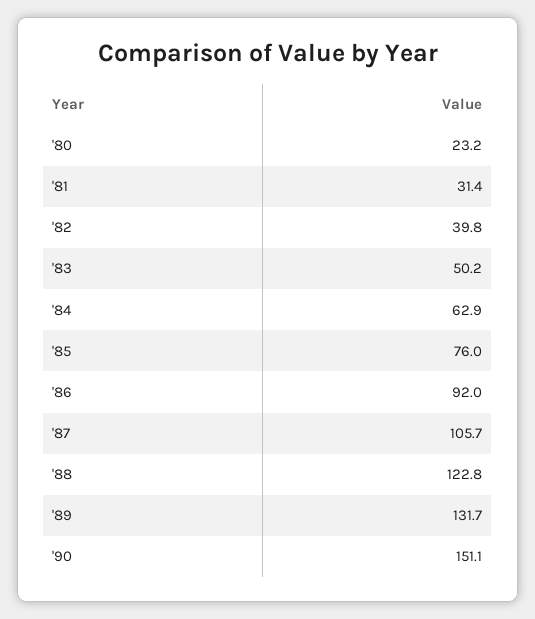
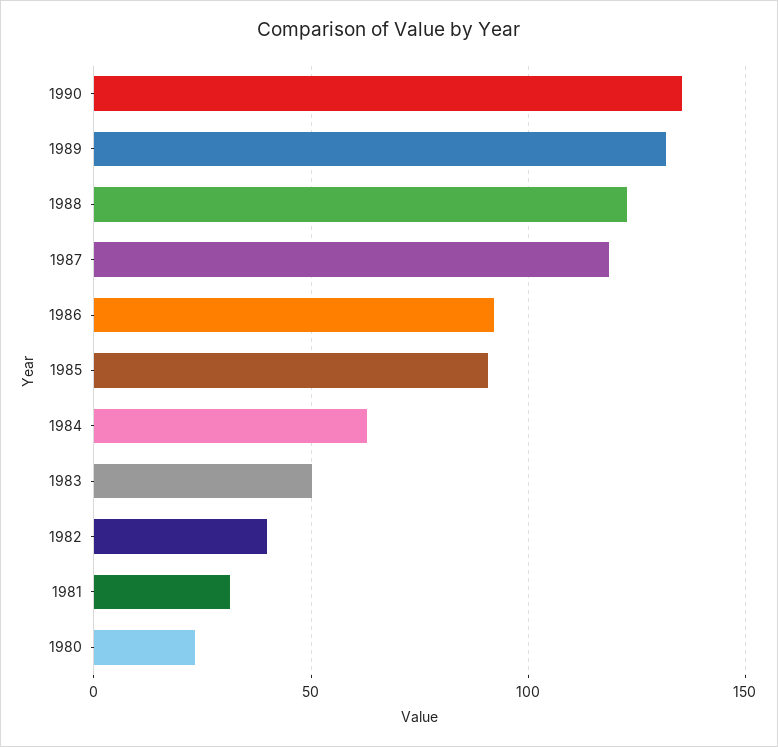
  {
    "'80": 23.2,
    "'81": 31.4,
    "'82": 39.8,
    "'83": 50.2,
    "'84": 62.9,
-   "'85": 76,
+   "'85": 90,
    "'86": 92,
-   "'87": 105.7,
+   "'87": 120,
    "'88": 122.8,
    "'89": 131.7,
-   "'90": 151.1
+   "'90": 135
  }

